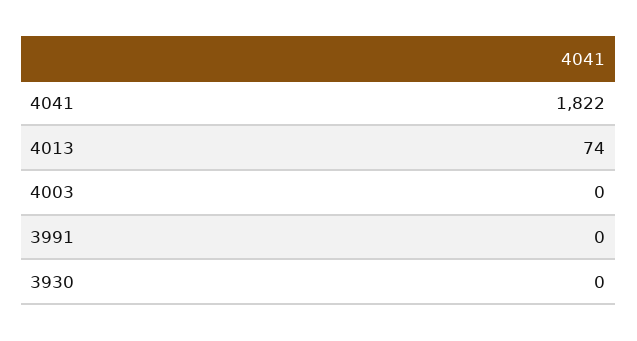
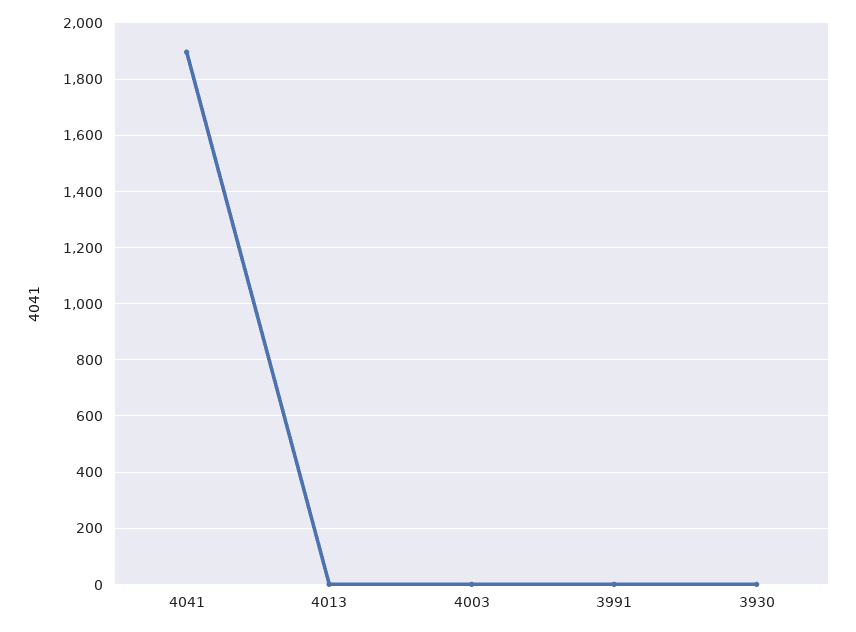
  {
-   "4041": 1822,
+   "4041": 1900,
-   "4013": 74,
+   "4013": 0,
    "4003": 0,
    "3991": 0,
    "3930": 0
  }

